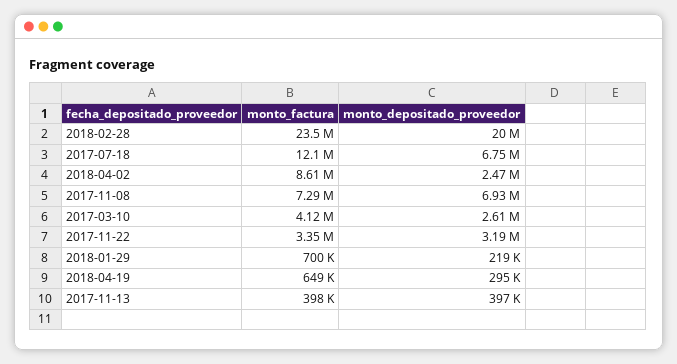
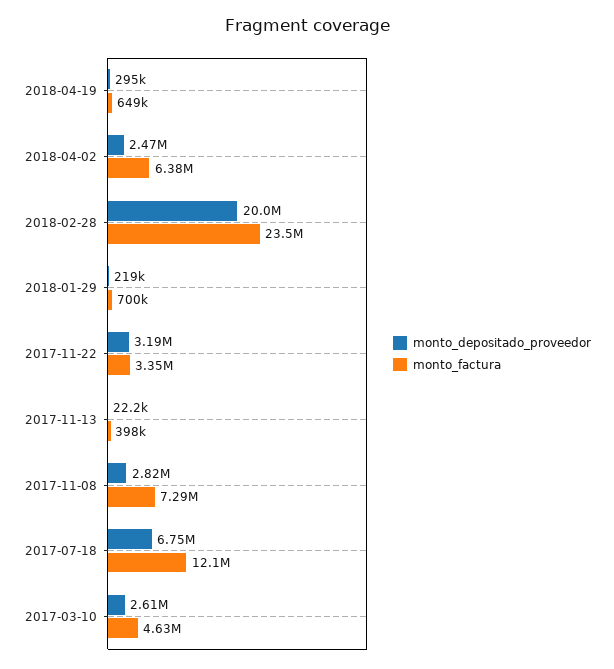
  {
    "monto_factura": {
      "2018-02-28": 23500000,
      "2017-07-18": 12100000,
-     "2018-04-02": 8610000,
+     "2018-04-02": 6380000,
      "2017-11-08": 7290000,
-     "2017-03-10": 4120000,
+     "2017-03-10": 4630000,
      "2017-11-22": 3350000,
      "2018-01-29": 700000,
      "2018-04-19": 649000,
      "2017-11-13": 398000
    },
    "monto_depositado_proveedor": {
      "2018-02-28": 20000000,
      "2017-07-18": 6750000,
      "2018-04-02": 2470000,
-     "2017-11-08": 6930000,
+     "2017-11-08": 2820000,
      "2017-03-10": 2610000,
      "2017-11-22": 3190000,
      "2018-01-29": 219000,
      "2018-04-19": 295000,
-     "2017-11-13": 397000
+     "2017-11-13": 22200
    }
  }

